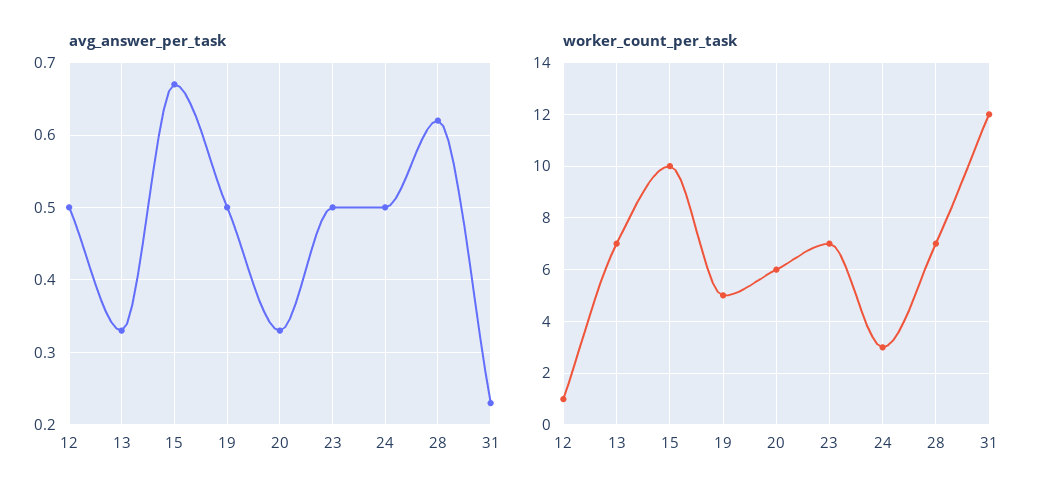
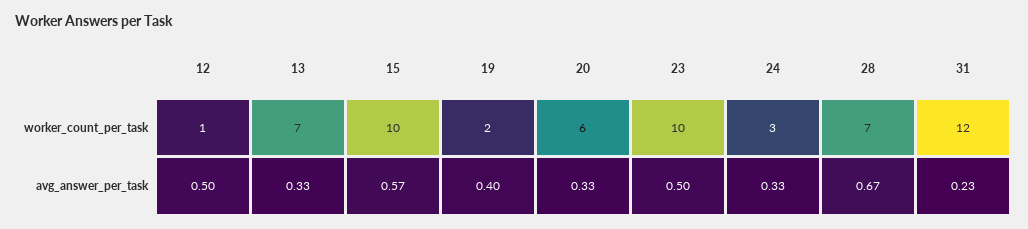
  {
    "avg_answer_per_task": {
      "12": 0.5,
      "13": 0.33,
-     "15": 0.67,
+     "15": 0.57,
-     "19": 0.5,
+     "19": 0.4,
      "20": 0.33,
      "23": 0.5,
-     "24": 0.5,
+     "24": 0.33,
-     "28": 0.62,
+     "28": 0.67,
      "31": 0.23
    },
    "worker_count_per_task": {
      "12": 1,
      "13": 7,
      "15": 10,
-     "19": 5,
+     "19": 2,
      "20": 6,
-     "23": 7,
+     "23": 10,
      "24": 3,
      "28": 7,
      "31": 12
    }
  }

